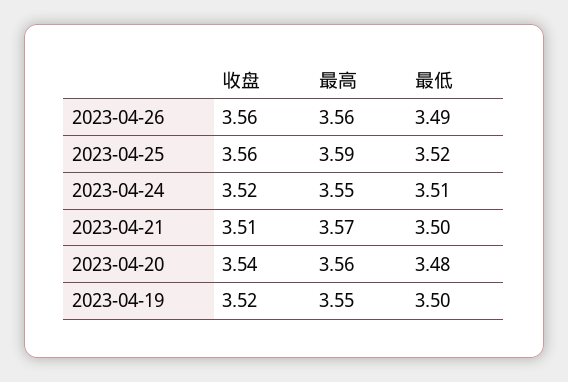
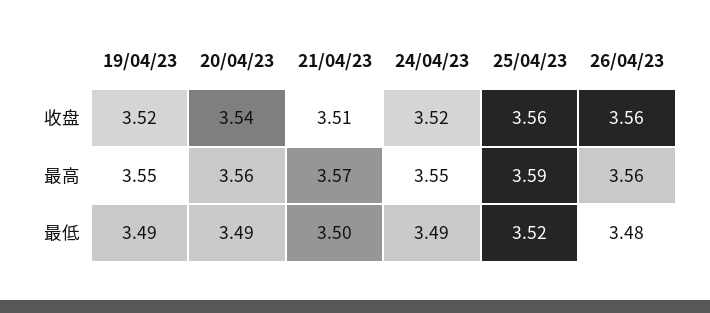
  {
    "收盘": {
      "2023-04-26": 3.56,
      "2023-04-25": 3.56,
      "2023-04-24": 3.52,
      "2023-04-21": 3.51,
      "2023-04-20": 3.54,
      "2023-04-19": 3.52
    },
    "最高": {
      "2023-04-26": 3.56,
      "2023-04-25": 3.59,
      "2023-04-24": 3.55,
      "2023-04-21": 3.57,
      "2023-04-20": 3.56,
      "2023-04-19": 3.55
    },
    "最低": {
-     "2023-04-26": 3.49,
+     "2023-04-26": 3.48,
      "2023-04-25": 3.52,
-     "2023-04-24": 3.51,
+     "2023-04-24": 3.49,
      "2023-04-21": 3.5,
-     "2023-04-20": 3.48,
+     "2023-04-20": 3.49,
-     "2023-04-19": 3.5
+     "2023-04-19": 3.49
    }
  }

